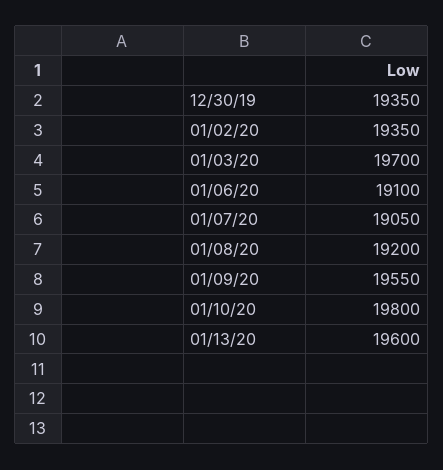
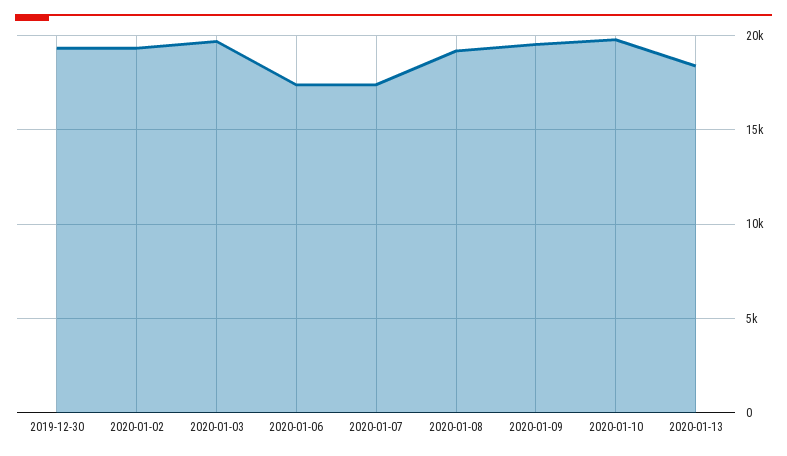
  {
    "12/30/19": 19350,
    "01/02/20": 19350,
    "01/03/20": 19700,
-   "01/06/20": 19100,
+   "01/06/20": 17500,
-   "01/07/20": 19050,
+   "01/07/20": 17500,
    "01/08/20": 19200,
    "01/09/20": 19550,
    "01/10/20": 19800,
-   "01/13/20": 19600
+   "01/13/20": 18500
  }

